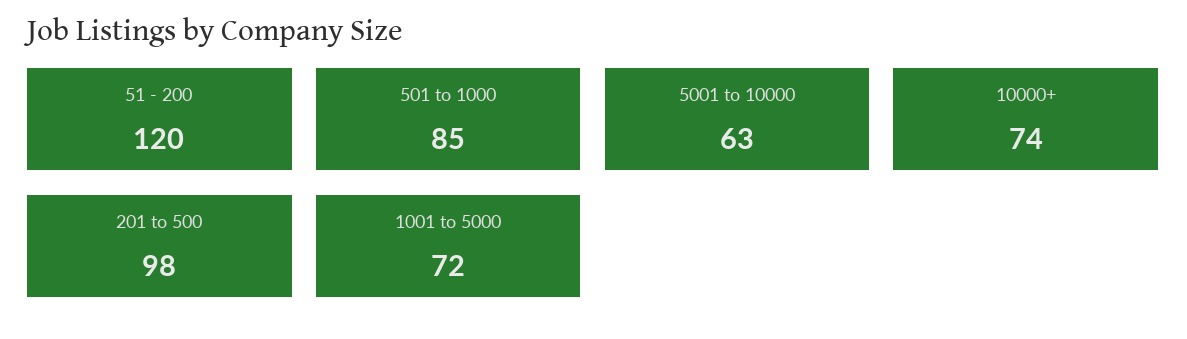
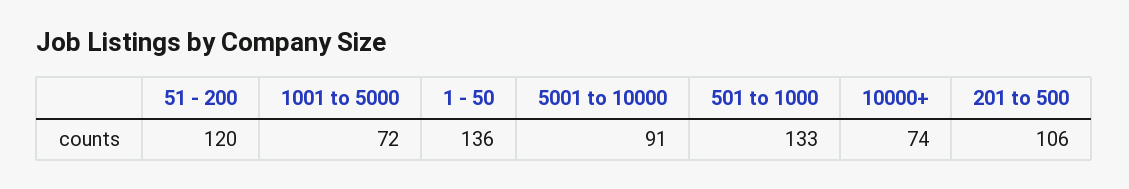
  {
    "51 - 200": 120,
-   "501 to 1000": 85,
+   "501 to 1000": 133,
-   "5001 to 10000": 63,
+   "5001 to 10000": 91,
    "10000+": 74,
-   "201 to 500": 98,
+   "201 to 500": 106,
-   "1001 to 5000": 72
+   "1001 to 5000": 72,
+   "1 - 50": 136
  }

